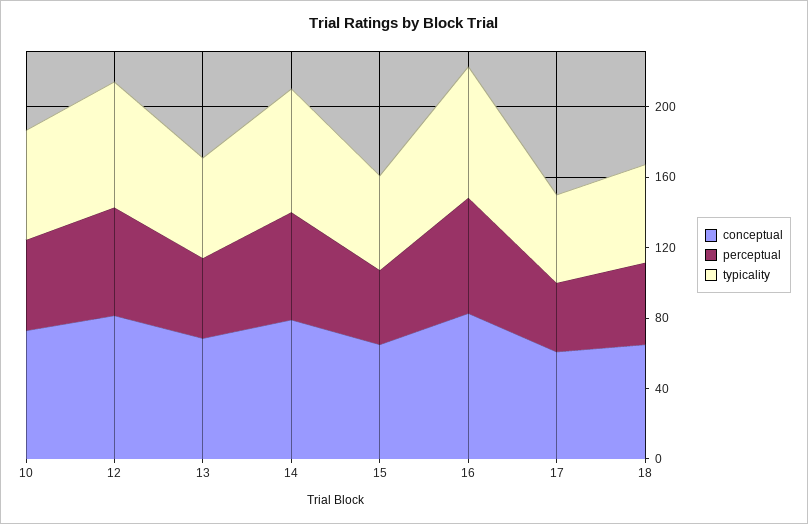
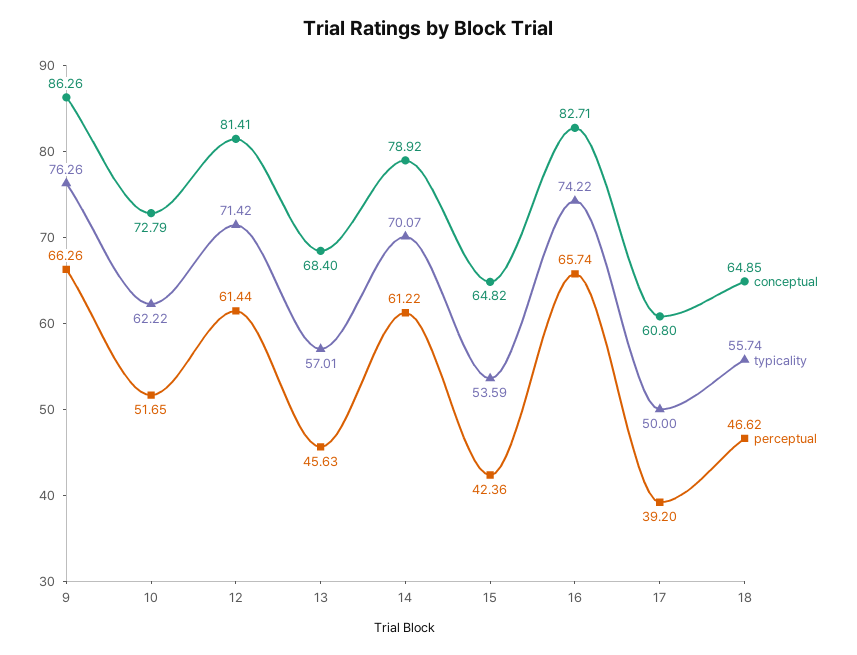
  {
    "conceptual": {
      "10": 72.79,
      "12": 81.41,
      "13": 68.4,
      "14": 78.92,
      "15": 64.82,
      "16": 82.71,
      "17": 60.8,
-     "18": 64.85
+     "18": 64.85,
+     "9": 86.26
    },
    "perceptual": {
      "10": 51.65,
      "12": 61.44,
      "13": 45.63,
      "14": 61.22,
      "15": 42.36,
      "16": 65.74,
      "17": 39.2,
-     "18": 46.62
+     "18": 46.62,
+     "9": 66.26
    },
    "typicality": {
      "10": 62.22,
      "12": 71.42,
      "13": 57.01,
      "14": 70.07,
      "15": 53.59,
      "16": 74.22,
      "17": 50,
-     "18": 55.74
+     "18": 55.74,
+     "9": 76.26
    }
  }

